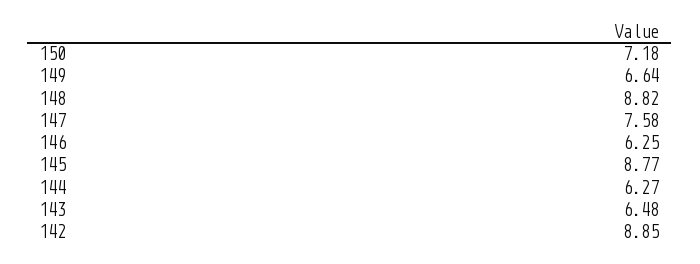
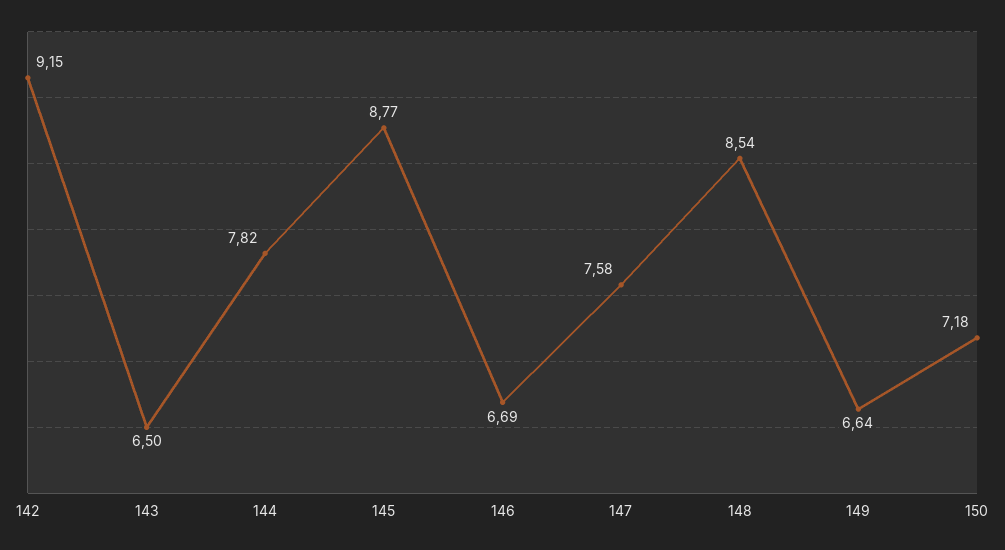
  {
    "150": 7.18,
    "149": 6.64,
-   "148": 8.82,
+   "148": 8.54,
    "147": 7.58,
-   "146": 6.25,
+   "146": 6.69,
    "145": 8.77,
-   "144": 6.27,
+   "144": 7.82,
-   "143": 6.48,
+   "143": 6.5,
-   "142": 8.85
+   "142": 9.15
  }

